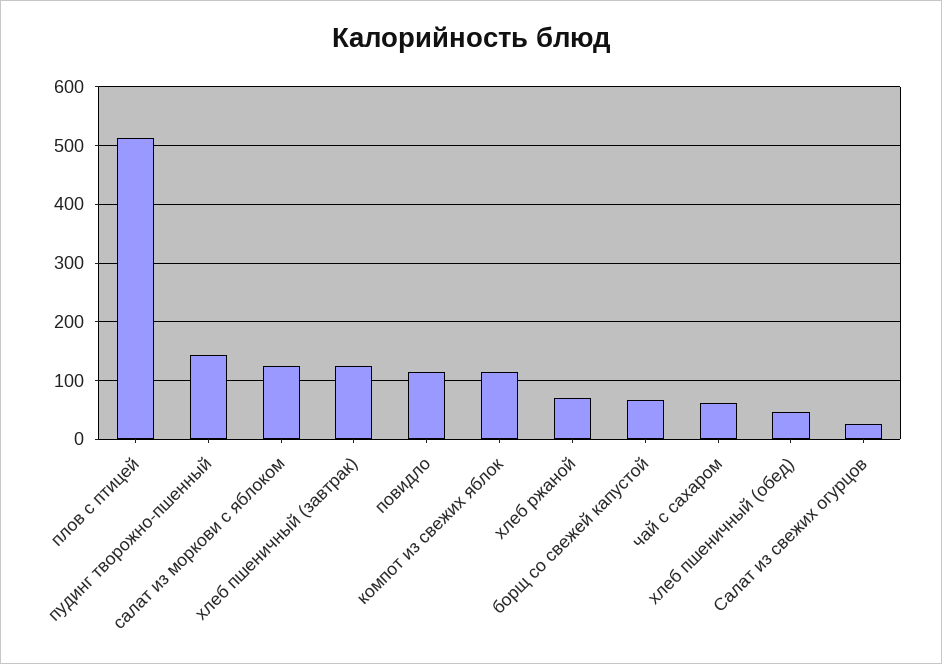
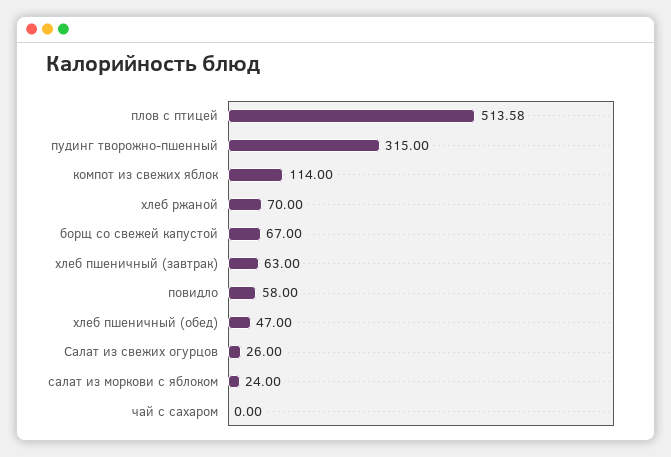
  {
    "плов с птицей": 513.58,
-   "пудинг творожно-пшенный": 140,
+   "пудинг творожно-пшенный": 315,
-   "салат из моркови с яблоком": 120,
+   "салат из моркови с яблоком": 24,
-   "хлеб пшеничный (завтрак)": 120,
+   "хлеб пшеничный (завтрак)": 63,
-   "повидло": 120,
+   "повидло": 58,
    "компот из свежих яблок": 114,
    "хлеб ржаной": 70,
    "борщ со свежей капустой": 67,
-   "чай с сахаром": 60,
+   "чай с сахаром": 0,
    "хлеб пшеничный (обед)": 47,
    "Салат из свежих огурцов": 26
  }

